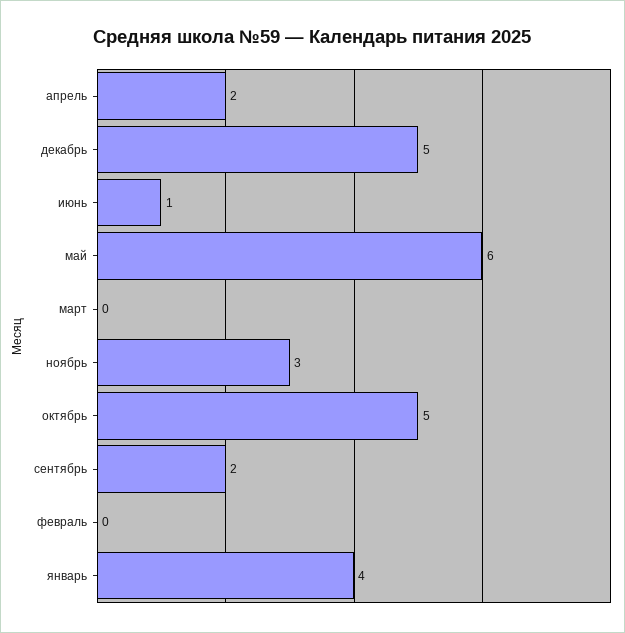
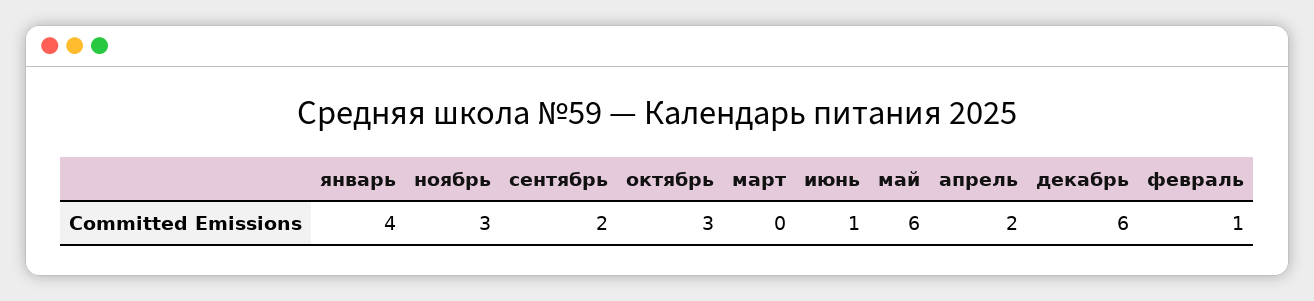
  {
    "апрель": 2,
-   "декабрь": 5,
+   "декабрь": 6,
    "июнь": 1,
    "май": 6,
    "март": 0,
    "ноябрь": 3,
-   "октябрь": 5,
+   "октябрь": 3,
    "сентябрь": 2,
-   "февраль": 0,
+   "февраль": 1,
    "январь": 4
  }

